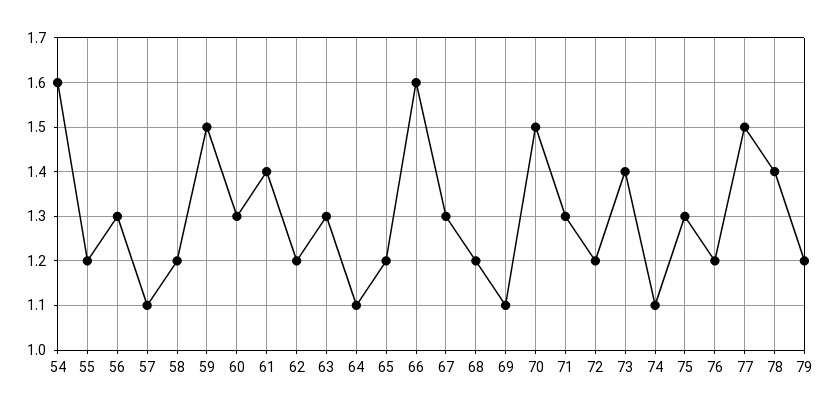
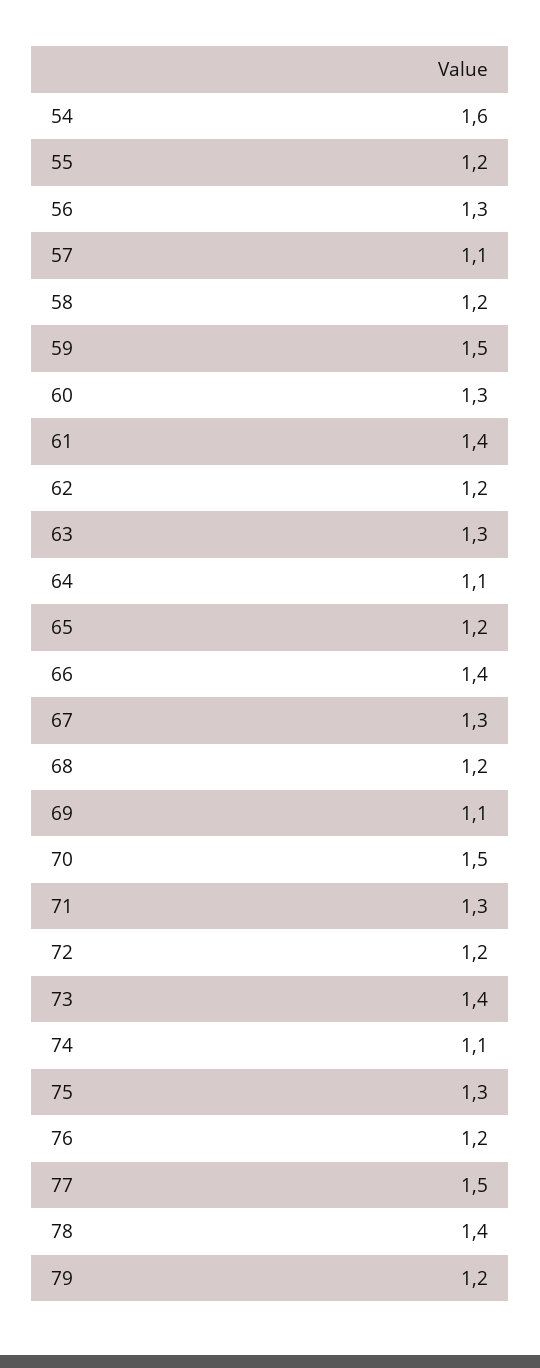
  {
    "54": 1.6,
    "55": 1.2,
    "56": 1.3,
    "57": 1.1,
    "58": 1.2,
    "59": 1.5,
    "60": 1.3,
    "61": 1.4,
    "62": 1.2,
    "63": 1.3,
    "64": 1.1,
    "65": 1.2,
-   "66": 1.6,
+   "66": 1.4,
    "67": 1.3,
    "68": 1.2,
    "69": 1.1,
    "70": 1.5,
    "71": 1.3,
    "72": 1.2,
    "73": 1.4,
    "74": 1.1,
    "75": 1.3,
    "76": 1.2,
    "77": 1.5,
    "78": 1.4,
    "79": 1.2
  }

